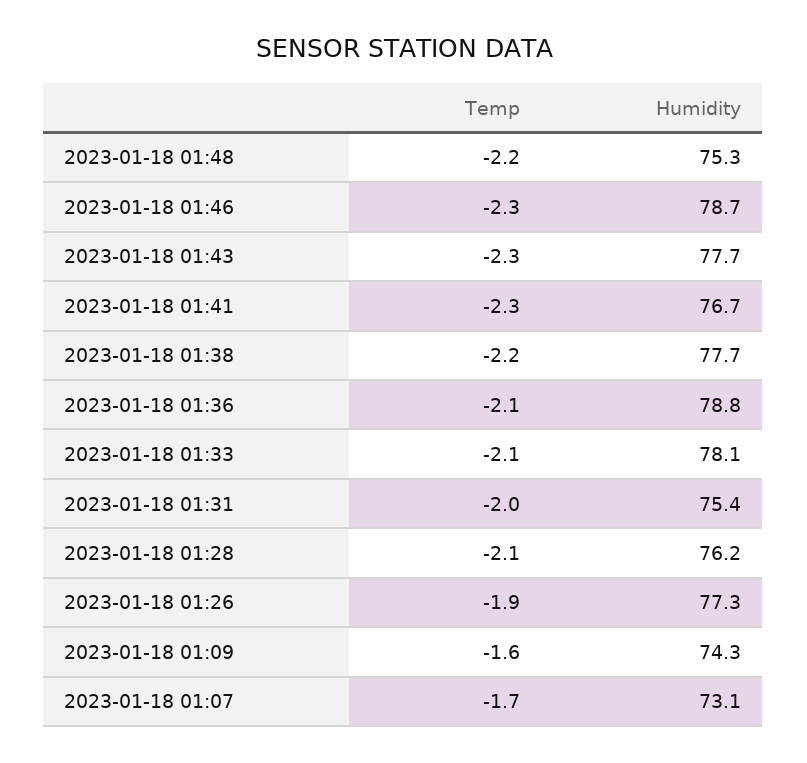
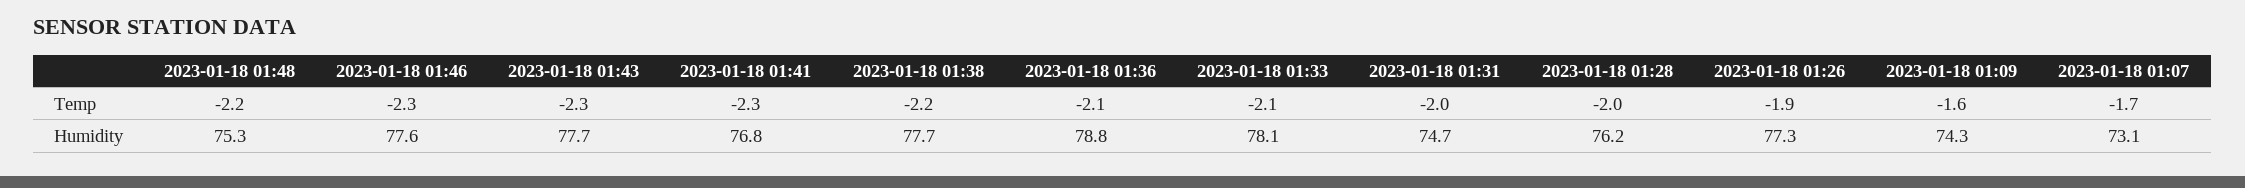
  {
    "Temp": {
      "2023-01-18 01:48": -2.2,
      "2023-01-18 01:46": -2.3,
      "2023-01-18 01:43": -2.3,
      "2023-01-18 01:41": -2.3,
      "2023-01-18 01:38": -2.2,
      "2023-01-18 01:36": -2.1,
      "2023-01-18 01:33": -2.1,
      "2023-01-18 01:31": -2,
-     "2023-01-18 01:28": -2.1,
+     "2023-01-18 01:28": -2,
      "2023-01-18 01:26": -1.9,
      "2023-01-18 01:09": -1.6,
      "2023-01-18 01:07": -1.7
    },
    "Humidity": {
      "2023-01-18 01:48": 75.3,
-     "2023-01-18 01:46": 78.7,
+     "2023-01-18 01:46": 77.6,
      "2023-01-18 01:43": 77.7,
-     "2023-01-18 01:41": 76.7,
+     "2023-01-18 01:41": 76.8,
      "2023-01-18 01:38": 77.7,
      "2023-01-18 01:36": 78.8,
      "2023-01-18 01:33": 78.1,
-     "2023-01-18 01:31": 75.4,
+     "2023-01-18 01:31": 74.7,
      "2023-01-18 01:28": 76.2,
      "2023-01-18 01:26": 77.3,
      "2023-01-18 01:09": 74.3,
      "2023-01-18 01:07": 73.1
    }
  }

